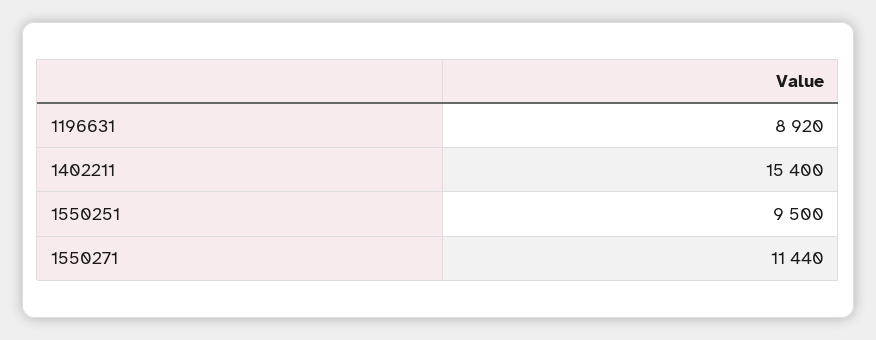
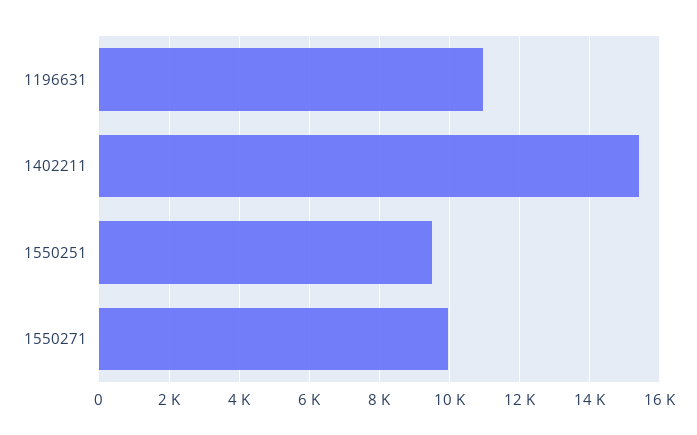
  {
-   "1196631": 8920,
+   "1196631": 11000,
    "1402211": 15400,
    "1550251": 9500,
-   "1550271": 11440
+   "1550271": 10000
  }

